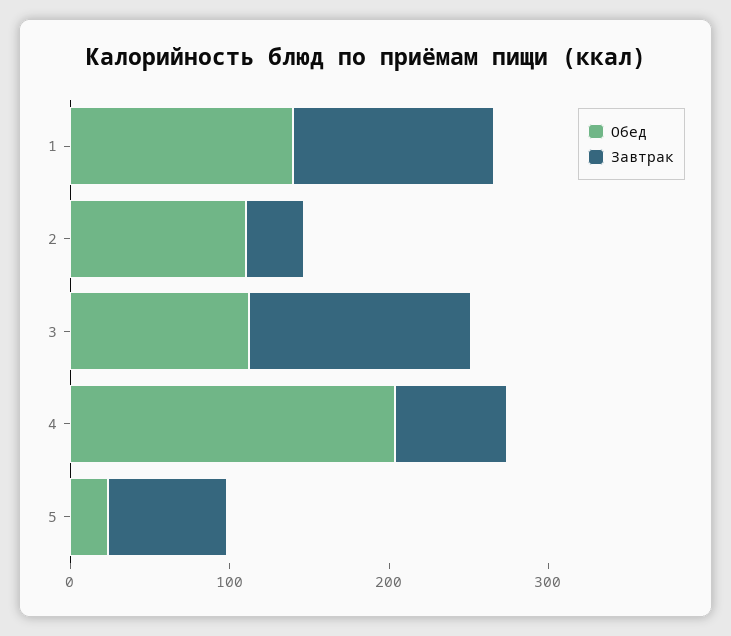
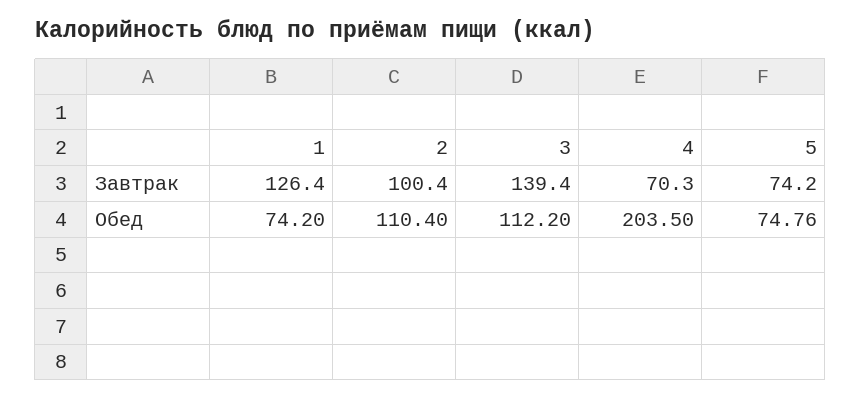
  {
    "Обед": {
-     "1": 140,
+     "1": 74.2,
      "2": 110.4,
      "3": 112.2,
      "4": 203.5,
-     "5": 20
+     "5": 74.76
    },
    "Завтрак": {
      "1": 126.4,
-     "2": 40,
+     "2": 100.4,
      "3": 139.4,
      "4": 70.3,
      "5": 74.2
    }
  }

